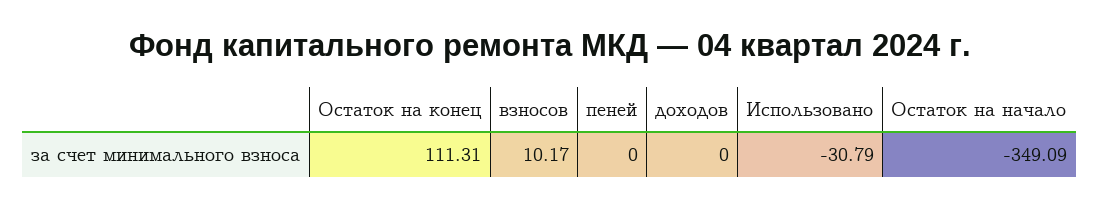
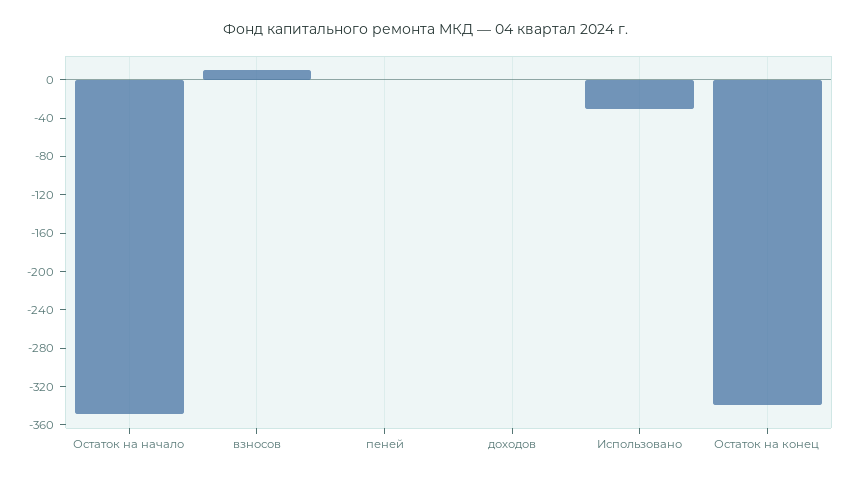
  {
-   "Остаток на конец": 111.31,
+   "Остаток на конец": -340,
    "взносов": 10.17,
    "пеней": 0,
    "доходов": 0,
    "Использовано": -30.79,
    "Остаток на начало": -349.09
  }

